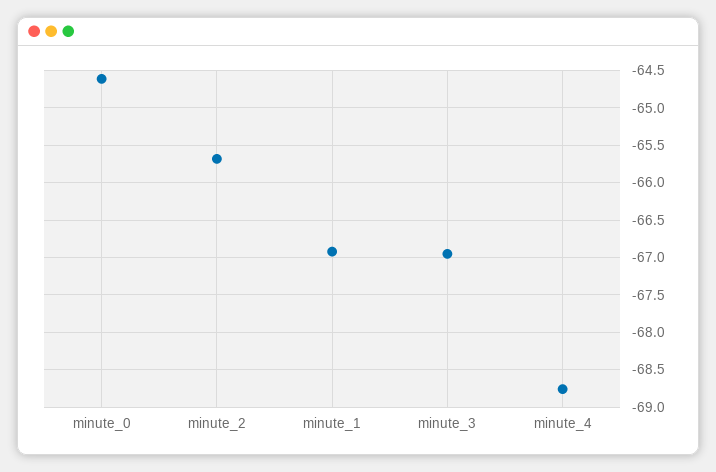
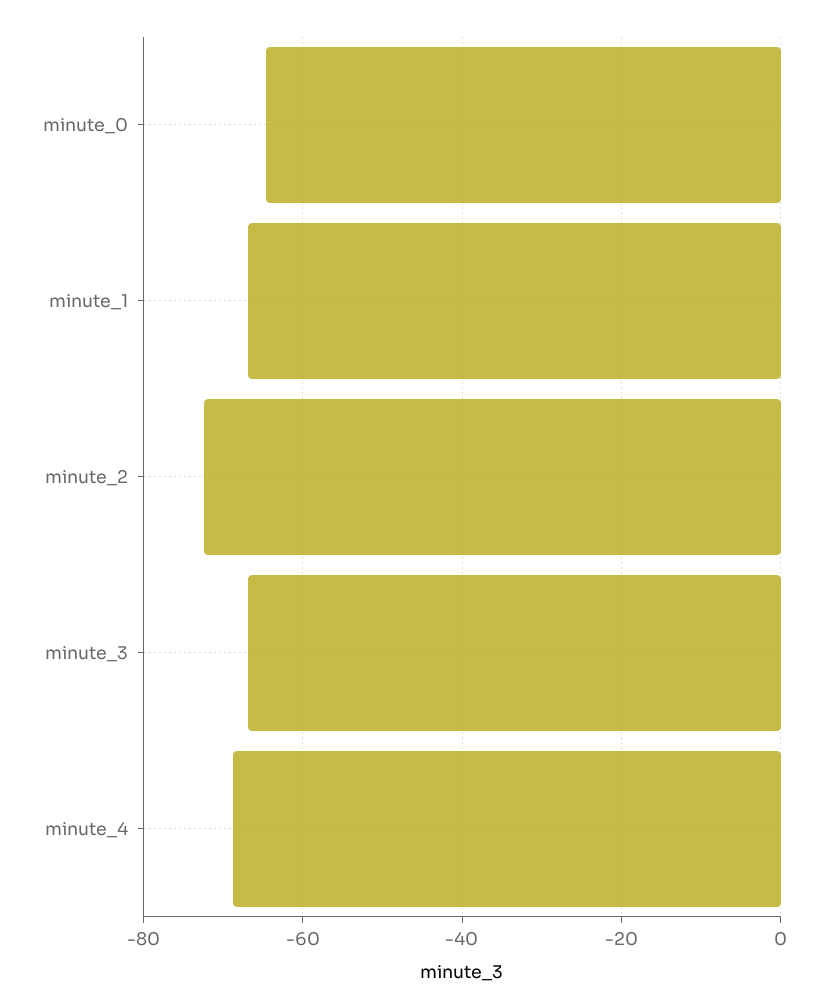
  {
    "minute_0": -64.6,
-   "minute_2": -65.7,
+   "minute_2": -72,
    "minute_1": -66.9,
    "minute_3": -67,
    "minute_4": -68.8
  }

